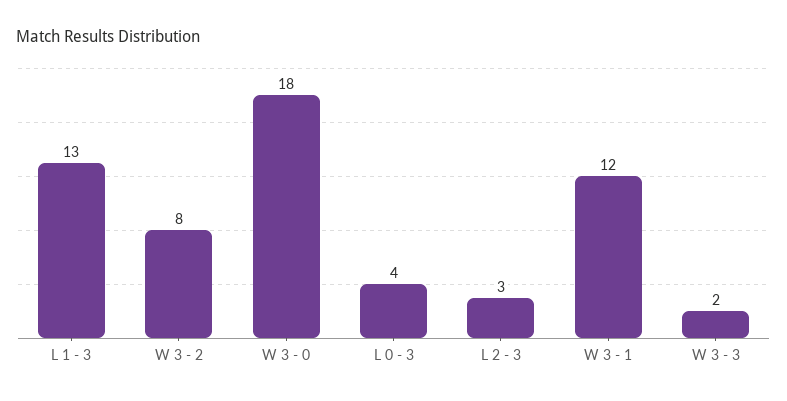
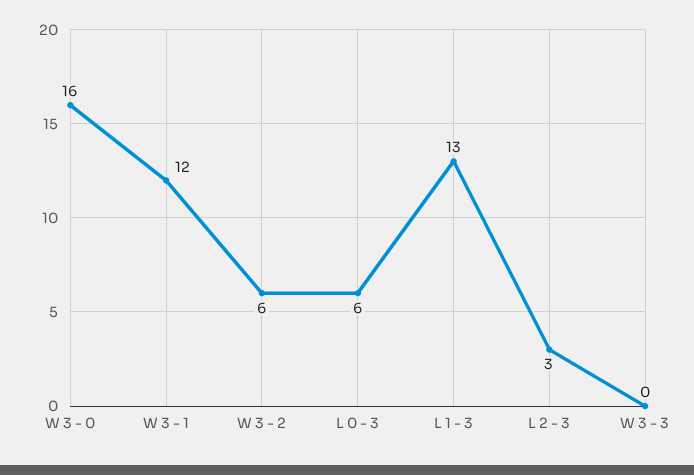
  {
    "L 1 - 3": 13,
-   "W 3 - 2": 8,
+   "W 3 - 2": 6,
-   "W 3 - 0": 18,
+   "W 3 - 0": 16,
-   "L 0 - 3": 4,
+   "L 0 - 3": 6,
    "L 2 - 3": 3,
    "W 3 - 1": 12,
-   "W 3 - 3": 2
+   "W 3 - 3": 0
  }

